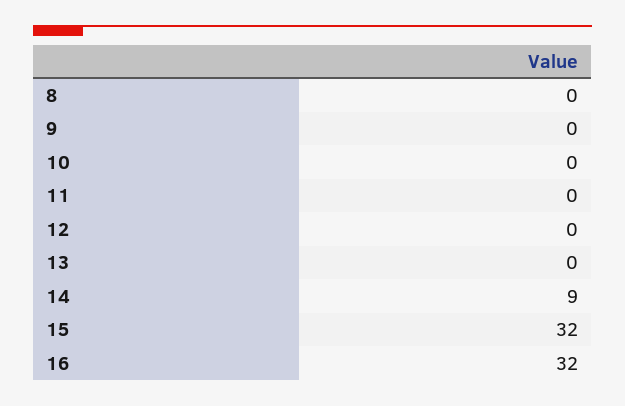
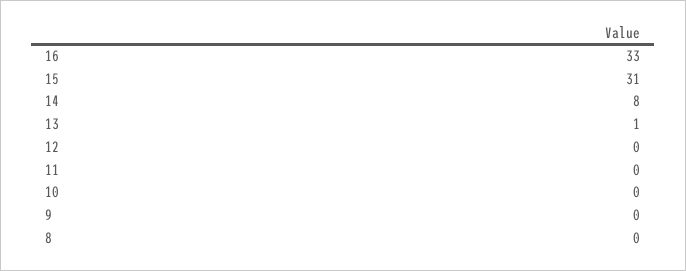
  {
    "8": 0,
    "9": 0,
    "10": 0,
    "11": 0,
    "12": 0,
-   "13": 0,
+   "13": 1,
-   "14": 9,
+   "14": 8,
-   "15": 32,
+   "15": 31,
-   "16": 32
+   "16": 33
  }

